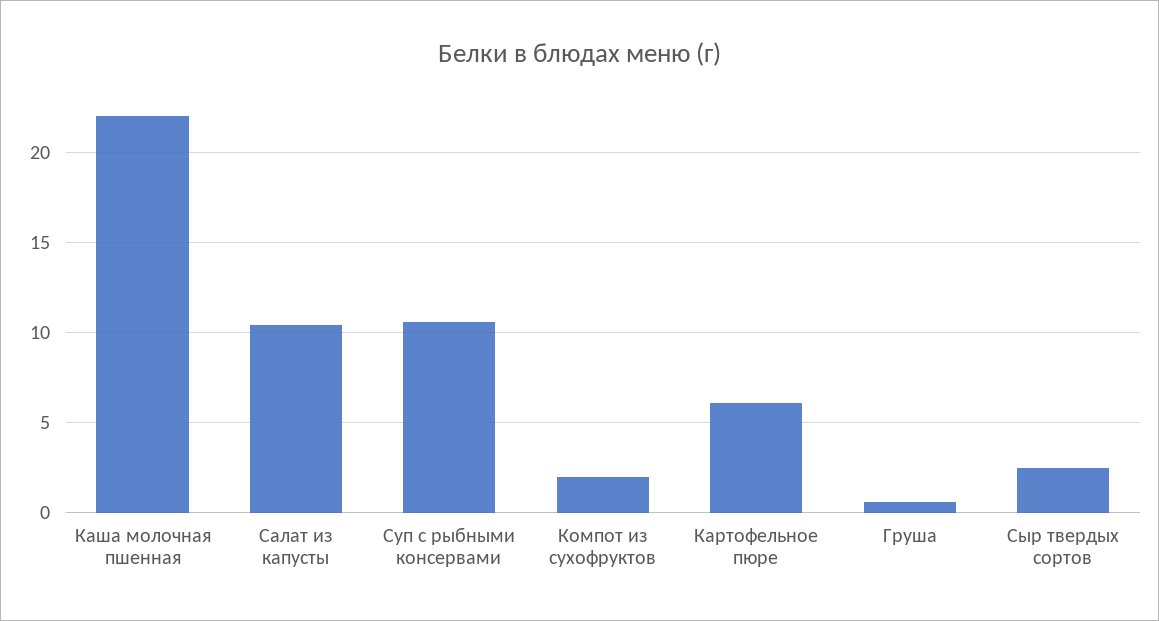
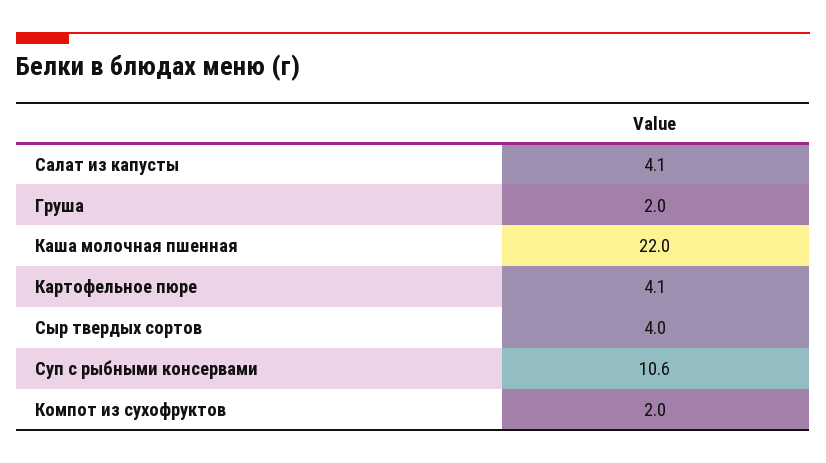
  {
    "Каша молочная пшенная": 22,
-   "Салат из капусты": 10.5,
+   "Салат из капусты": 4.1,
    "Суп с рыбными консервами": 10.6,
    "Компот из сухофруктов": 2,
-   "Картофельное пюре": 6,
+   "Картофельное пюре": 4.1,
-   "Груша": 0.5,
+   "Груша": 2,
-   "Сыр твердых сортов": 2.5
+   "Сыр твердых сортов": 4
  }

